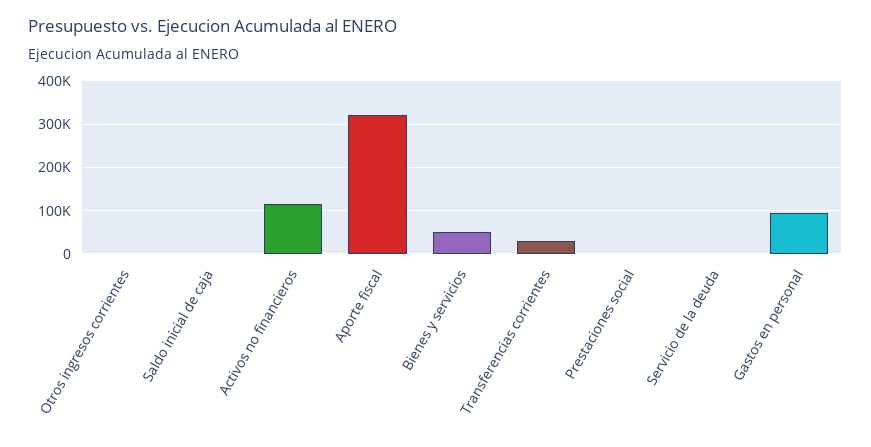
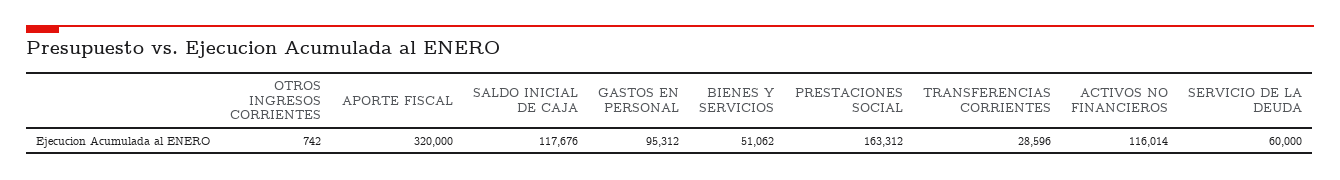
  {
    "Otros ingresos corrientes": 742,
-   "Saldo inicial de caja": 0,
+   "Saldo inicial de caja": 117676,
    "Activos no financieros": 116014,
    "Aporte fiscal": 320000,
    "Bienes y servicios": 51062,
    "Transferencias corrientes": 28596,
-   "Prestaciones social": 0,
+   "Prestaciones social": 163312,
-   "Servicio de la deuda": 0,
+   "Servicio de la deuda": 60000,
    "Gastos en personal": 95312
  }

